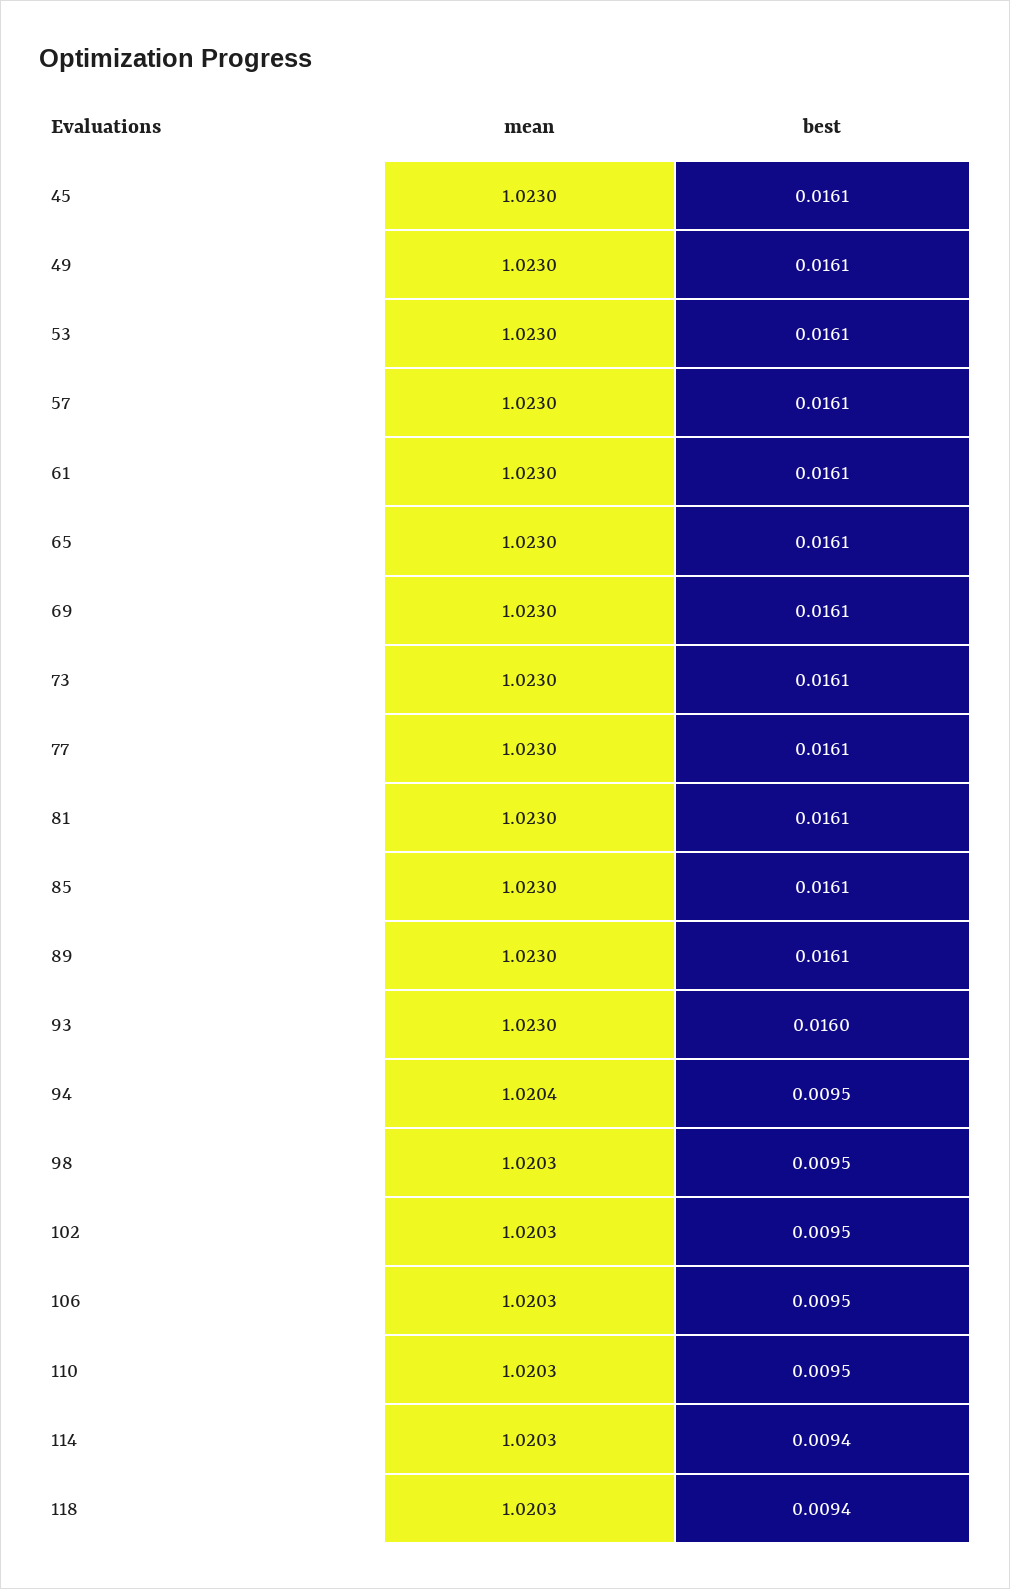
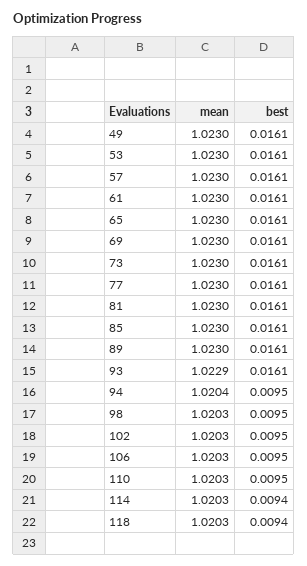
  {
    "mean": {
-     "45": 1.023,
      "49": 1.023,
      "53": 1.023,
      "57": 1.023,
      "61": 1.023,
      "65": 1.023,
      "69": 1.023,
      "73": 1.023,
      "77": 1.023,
      "81": 1.023,
      "85": 1.023,
      "89": 1.023,
-     "93": 1.023,
+     "93": 1.0229,
      "94": 1.0204,
      "98": 1.0203,
      "102": 1.0203,
      "106": 1.0203,
      "110": 1.0203,
      "114": 1.0203,
      "118": 1.0203
    },
    "best": {
-     "45": 0.0161,
      "49": 0.0161,
      "53": 0.0161,
      "57": 0.0161,
      "61": 0.0161,
      "65": 0.0161,
      "69": 0.0161,
      "73": 0.0161,
      "77": 0.0161,
      "81": 0.0161,
      "85": 0.0161,
      "89": 0.0161,
-     "93": 0.016,
+     "93": 0.0161,
      "94": 0.0095,
      "98": 0.0095,
      "102": 0.0095,
      "106": 0.0095,
      "110": 0.0095,
      "114": 0.0094,
      "118": 0.0094
    }
  }

